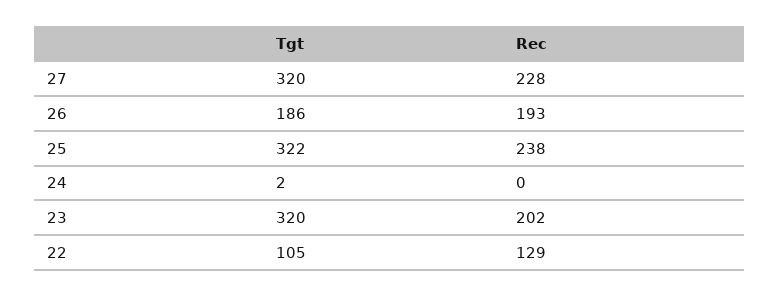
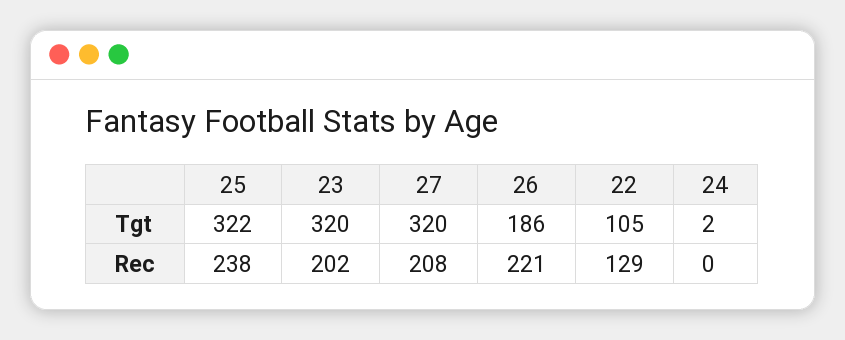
  {
    "Tgt": {
      "27": 320,
      "26": 186,
      "25": 322,
      "24": 2,
      "23": 320,
      "22": 105
    },
    "Rec": {
-     "27": 228,
+     "27": 208,
-     "26": 193,
+     "26": 221,
      "25": 238,
      "24": 0,
      "23": 202,
      "22": 129
    }
  }

